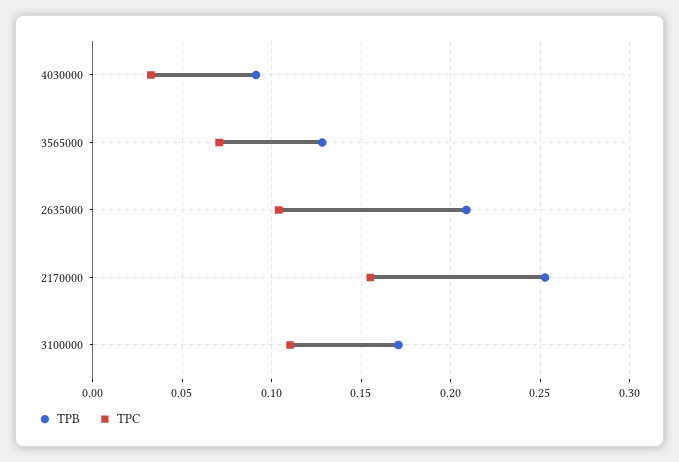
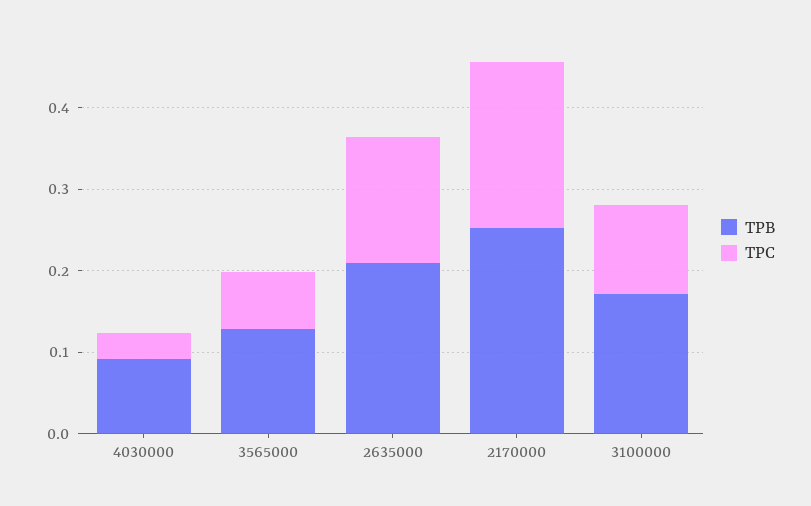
  {
    "TPB": {
      "4030000": 0.09,
      "3565000": 0.13,
      "2635000": 0.21,
      "2170000": 0.255,
      "3100000": 0.17
    },
    "TPC": {
      "4030000": 0.035,
      "3565000": 0.07,
-     "2635000": 0.105,
+     "2635000": 0.16,
-     "2170000": 0.155,
+     "2170000": 0.2,
      "3100000": 0.11
    }
  }

